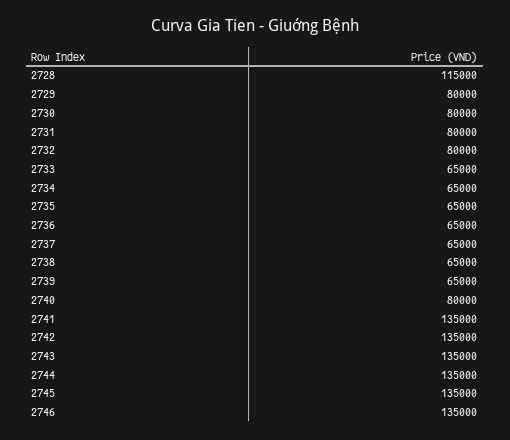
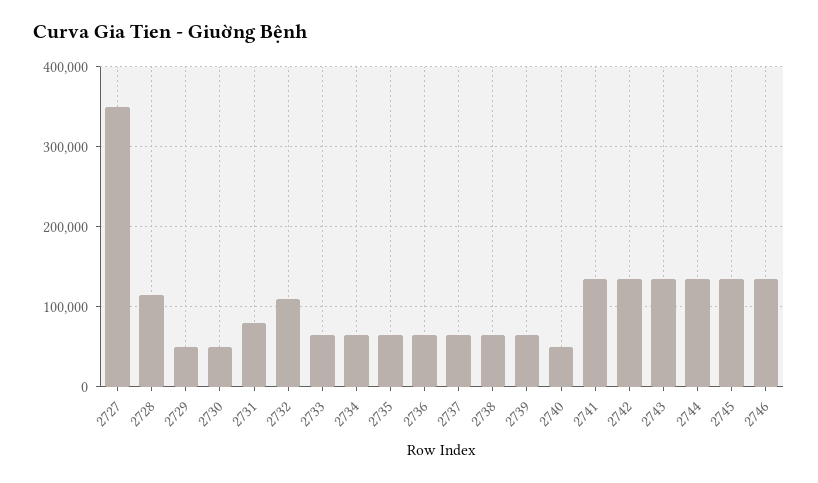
  {
    "2728": 115000,
-   "2729": 80000,
+   "2729": 50000,
-   "2730": 80000,
+   "2730": 50000,
    "2731": 80000,
-   "2732": 80000,
+   "2732": 110000,
    "2733": 65000,
    "2734": 65000,
    "2735": 65000,
    "2736": 65000,
    "2737": 65000,
    "2738": 65000,
    "2739": 65000,
-   "2740": 80000,
+   "2740": 50000,
    "2741": 135000,
    "2742": 135000,
    "2743": 135000,
    "2744": 135000,
    "2745": 135000,
-   "2746": 135000
+   "2746": 135000,
+   "2727": 350000
  }

